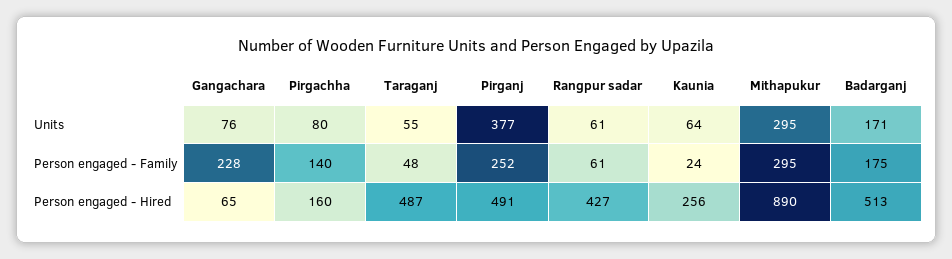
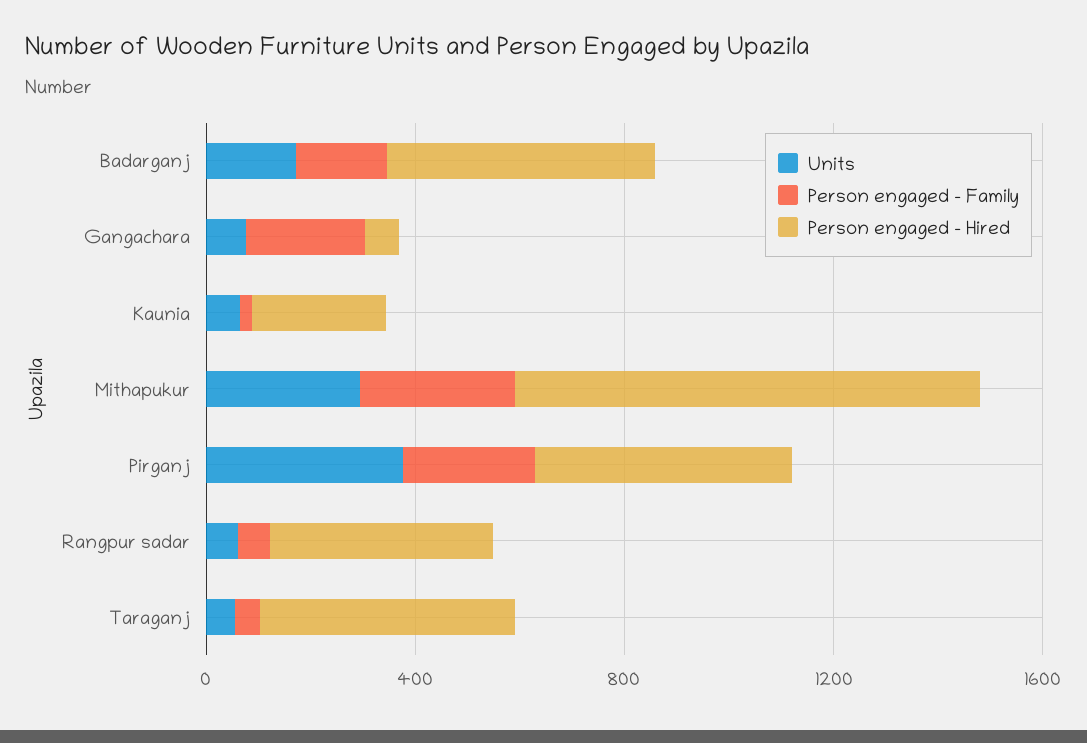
  {
    "Units": {
      "Gangachara": 76,
-     "Pirgachha": 80,
      "Taraganj": 55,
      "Pirganj": 377,
      "Rangpur sadar": 61,
      "Kaunia": 64,
      "Mithapukur": 295,
      "Badarganj": 171
    },
    "Person engaged - Family": {
      "Gangachara": 228,
-     "Pirgachha": 140,
      "Taraganj": 48,
      "Pirganj": 252,
      "Rangpur sadar": 61,
      "Kaunia": 24,
      "Mithapukur": 295,
      "Badarganj": 175
    },
    "Person engaged - Hired": {
      "Gangachara": 65,
-     "Pirgachha": 160,
      "Taraganj": 487,
      "Pirganj": 491,
      "Rangpur sadar": 427,
      "Kaunia": 256,
      "Mithapukur": 890,
      "Badarganj": 513
    }
  }

